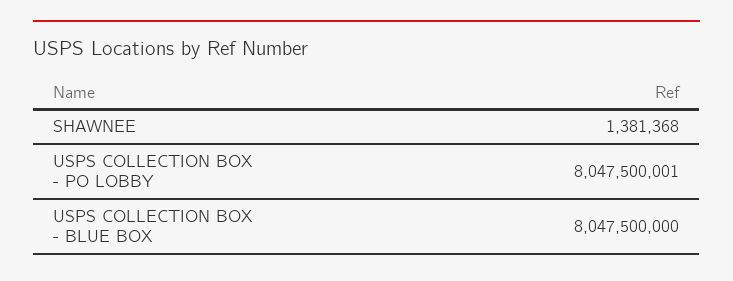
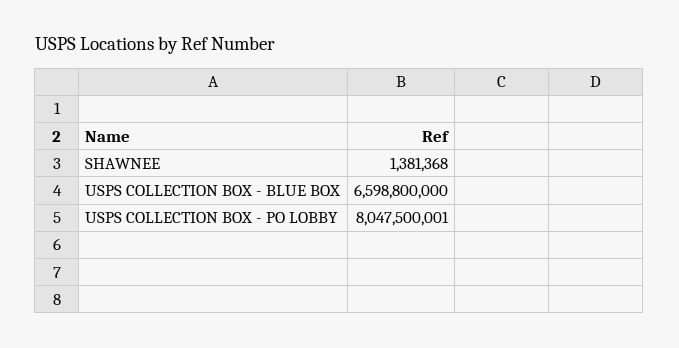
  {
    "SHAWNEE": 1381368,
    "USPS COLLECTION BOX - PO LOBBY": 8047500001,
-   "USPS COLLECTION BOX - BLUE BOX": 8047500000
+   "USPS COLLECTION BOX - BLUE BOX": 6598800000
  }

